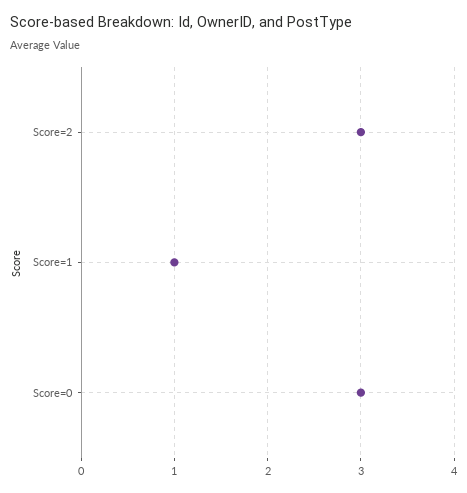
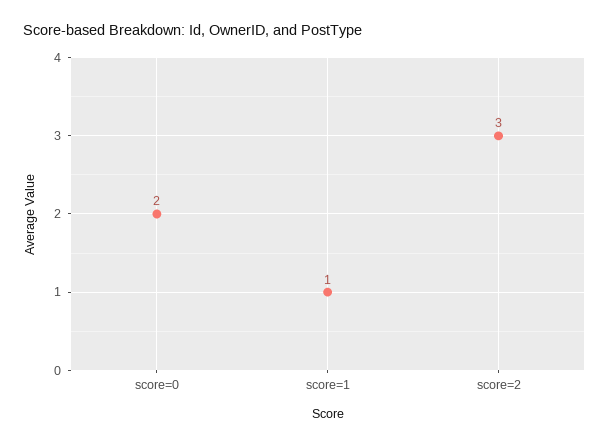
  {
    "Score=2": 3,
    "Score=1": 1,
-   "Score=0": 3
+   "Score=0": 2
  }

